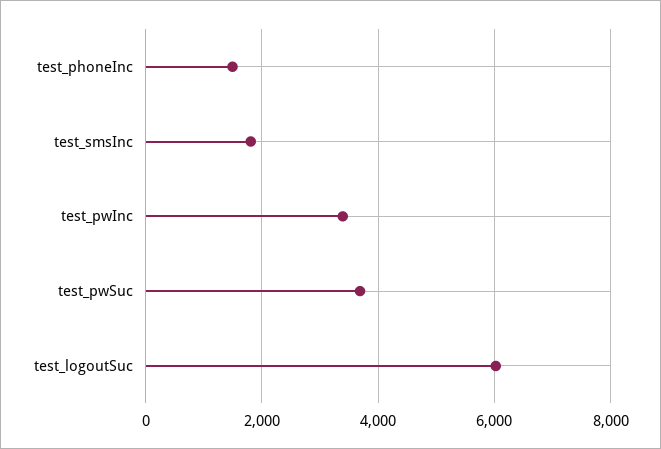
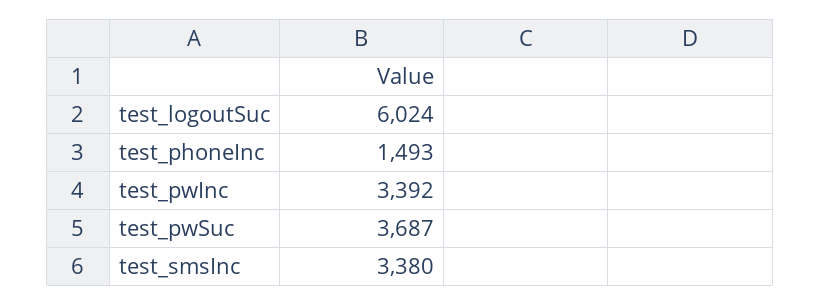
  {
    "test_phoneInc": 1493,
-   "test_smsInc": 1800,
+   "test_smsInc": 3380,
    "test_pwInc": 3392,
    "test_pwSuc": 3687,
    "test_logoutSuc": 6024
  }

